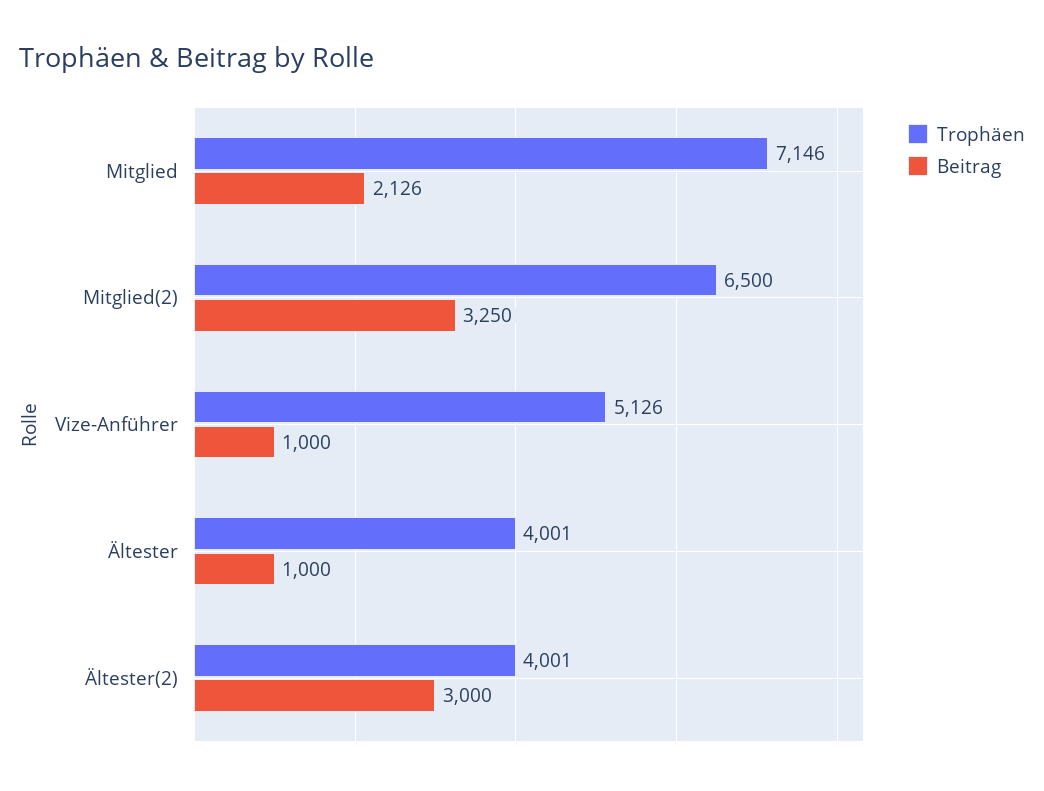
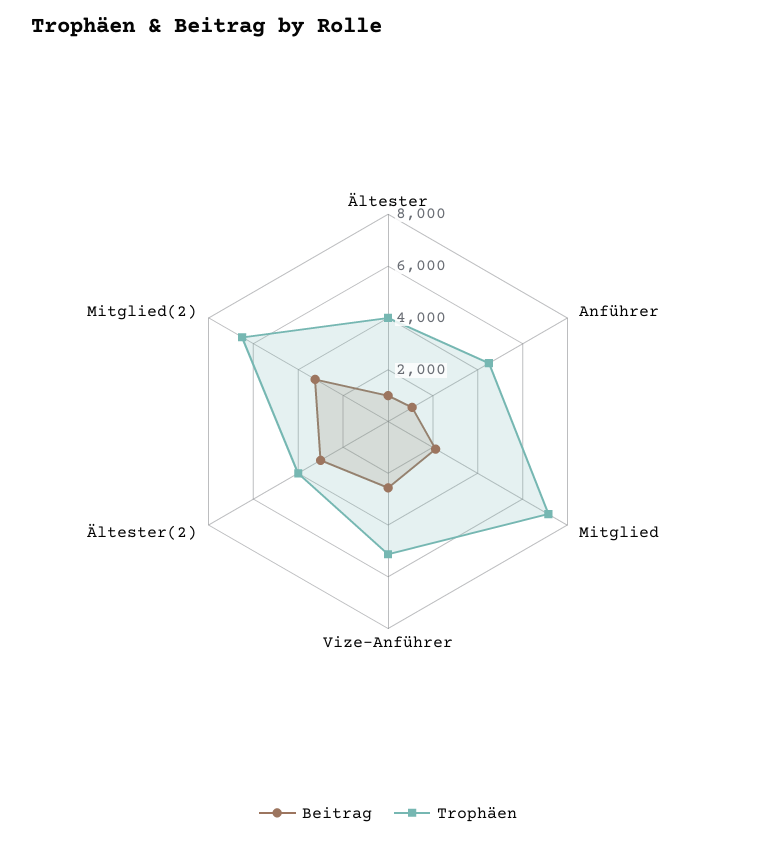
  {
    "Trophäen": {
      "Mitglied": 7146,
      "Mitglied(2)": 6500,
      "Vize-Anführer": 5126,
      "Ältester": 4001,
-     "Ältester(2)": 4001
+     "Ältester(2)": 4001,
+     "Anführer": 4500
    },
    "Beitrag": {
      "Mitglied": 2126,
      "Mitglied(2)": 3250,
-     "Vize-Anführer": 1000,
+     "Vize-Anführer": 2500,
      "Ältester": 1000,
-     "Ältester(2)": 3000
+     "Ältester(2)": 3000,
+     "Anführer": 1000
    }
  }

